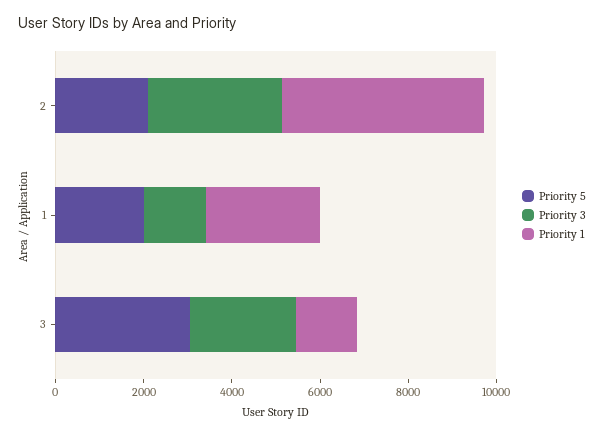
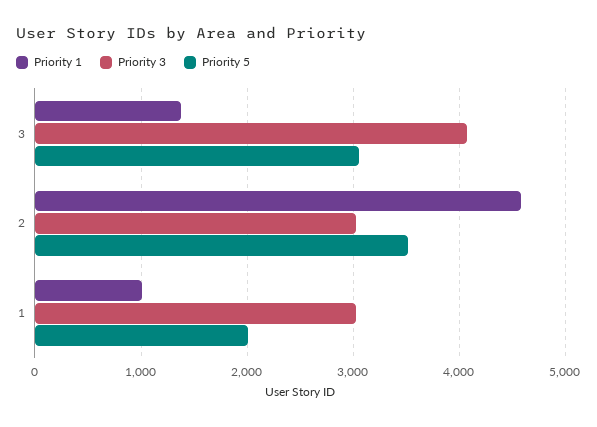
  {
    "Priority 5": {
-     "2": 2000,
+     "2": 3500,
      "1": 2000,
      "3": 3100
    },
    "Priority 3": {
      "2": 3000,
-     "1": 1500,
+     "1": 3000,
-     "3": 2500
+     "3": 4100
    },
    "Priority 1": {
      "2": 4600,
-     "1": 2500,
+     "1": 1000,
      "3": 1400
    }
  }

